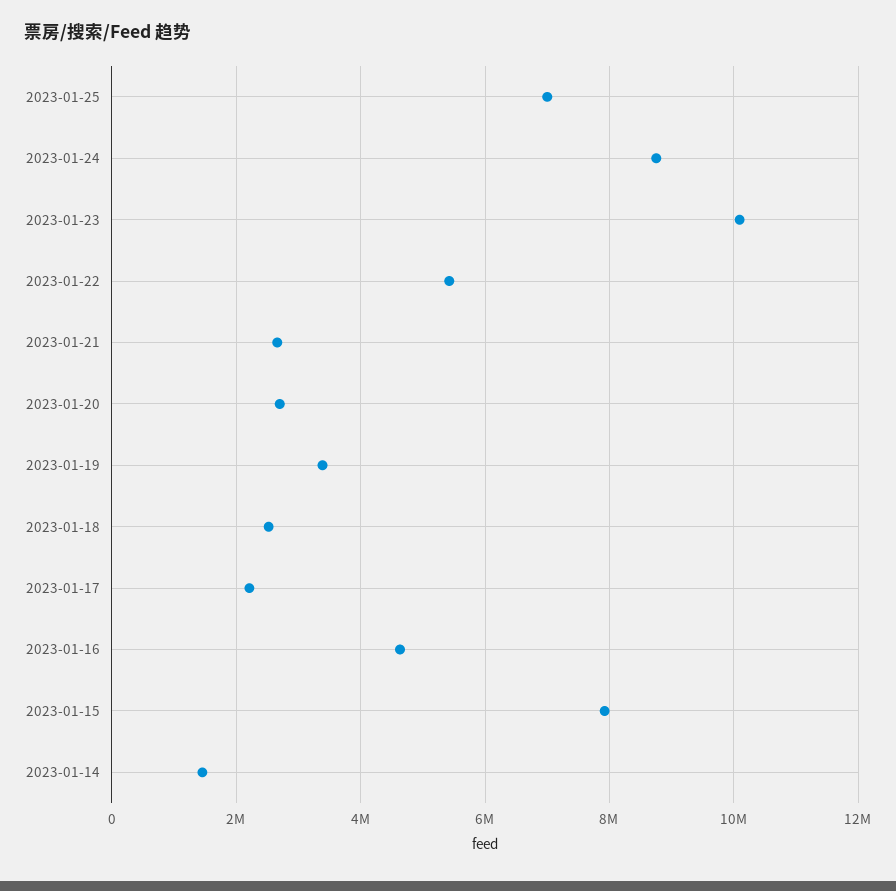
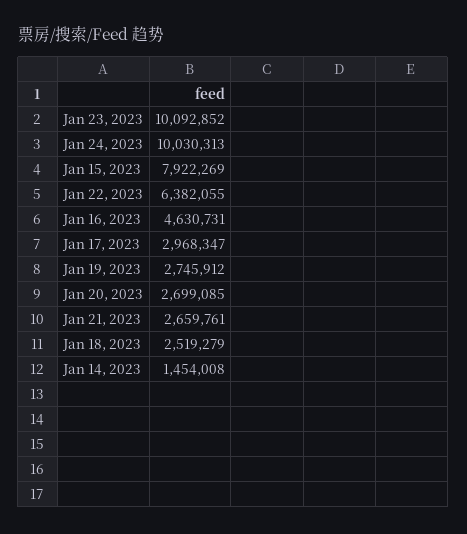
  {
-   "2023-01-25": 7000000,
-   "2023-01-24": 8800000,
+   "2023-01-24": 10030313,
    "2023-01-23": 10092852,
-   "2023-01-22": 5400000,
+   "2023-01-22": 6382055,
    "2023-01-21": 2659761,
    "2023-01-20": 2699085,
-   "2023-01-19": 3400000,
+   "2023-01-19": 2745912,
    "2023-01-18": 2519279,
-   "2023-01-17": 2200000,
+   "2023-01-17": 2968347,
    "2023-01-16": 4630731,
    "2023-01-15": 7922269,
    "2023-01-14": 1454008
  }

